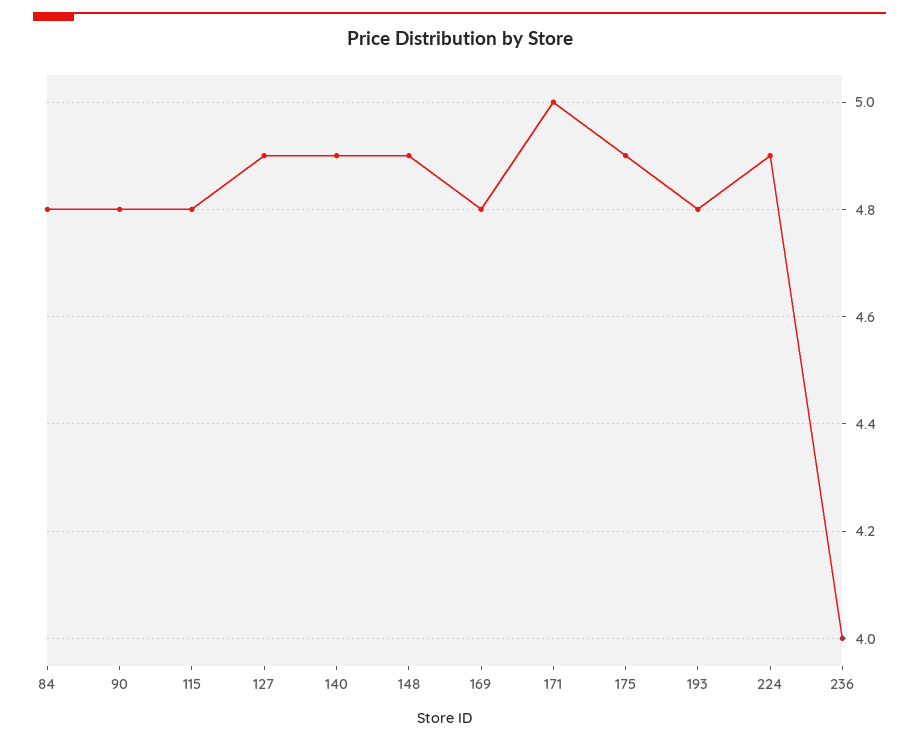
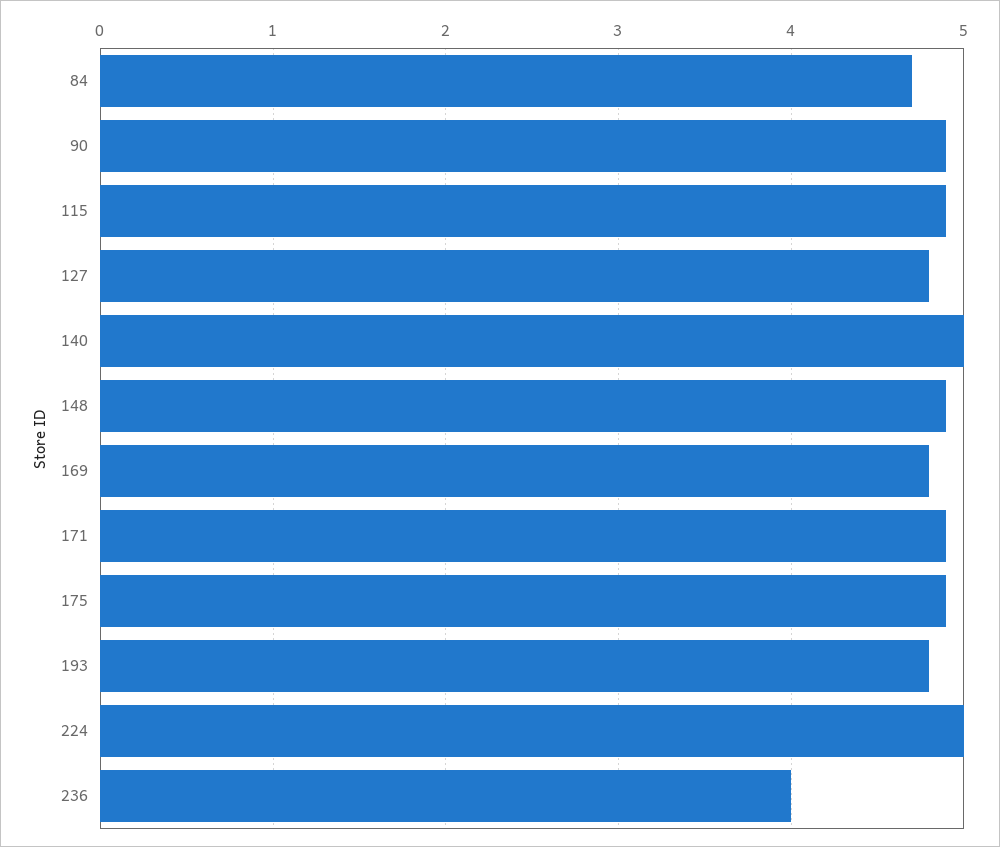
  {
-   "84": 4.8,
+   "84": 4.7,
-   "90": 4.8,
+   "90": 4.9,
-   "115": 4.8,
+   "115": 4.9,
-   "127": 4.9,
+   "127": 4.8,
-   "140": 4.9,
+   "140": 5,
    "148": 4.9,
    "169": 4.8,
-   "171": 5,
+   "171": 4.9,
    "175": 4.9,
    "193": 4.8,
-   "224": 4.9,
+   "224": 5,
    "236": 4
  }

